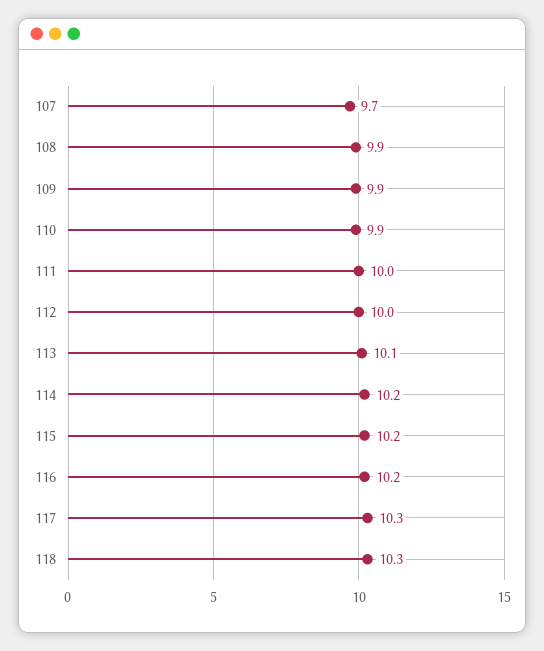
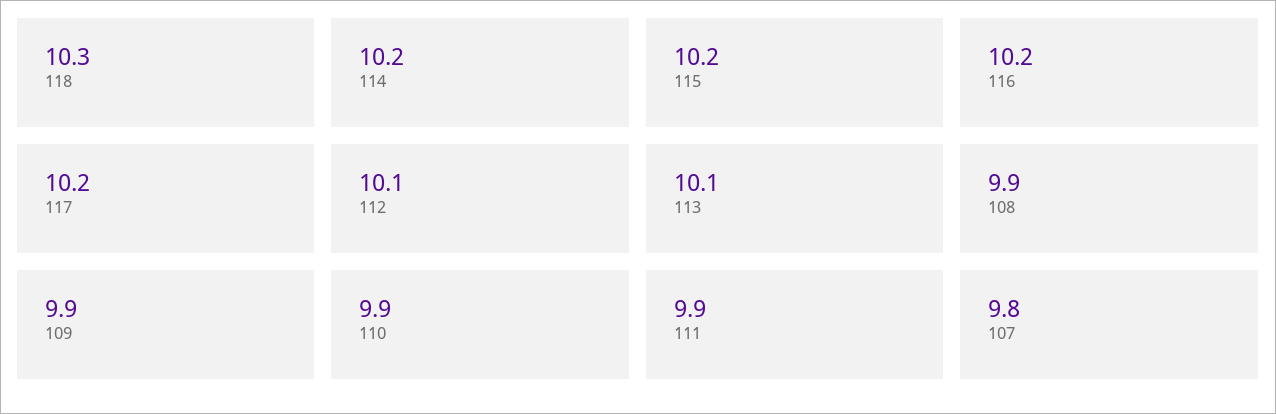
  {
-   "107": 9.7,
+   "107": 9.8,
    "108": 9.9,
    "109": 9.9,
    "110": 9.9,
-   "111": 10,
+   "111": 9.9,
-   "112": 10,
+   "112": 10.1,
    "113": 10.1,
    "114": 10.2,
    "115": 10.2,
    "116": 10.2,
-   "117": 10.3,
+   "117": 10.2,
    "118": 10.3
  }

